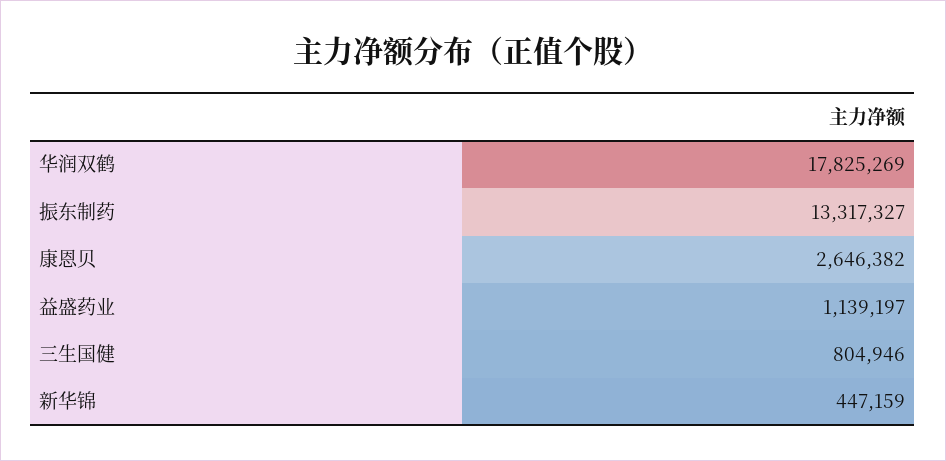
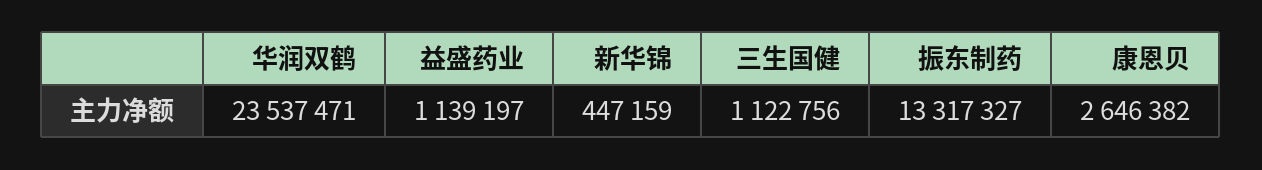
  {
-   "华润双鹤": 17825269,
+   "华润双鹤": 23537471,
    "振东制药": 13317327,
    "康恩贝": 2646382,
    "益盛药业": 1139197,
-   "三生国健": 804946,
+   "三生国健": 1122756,
    "新华锦": 447159
  }

